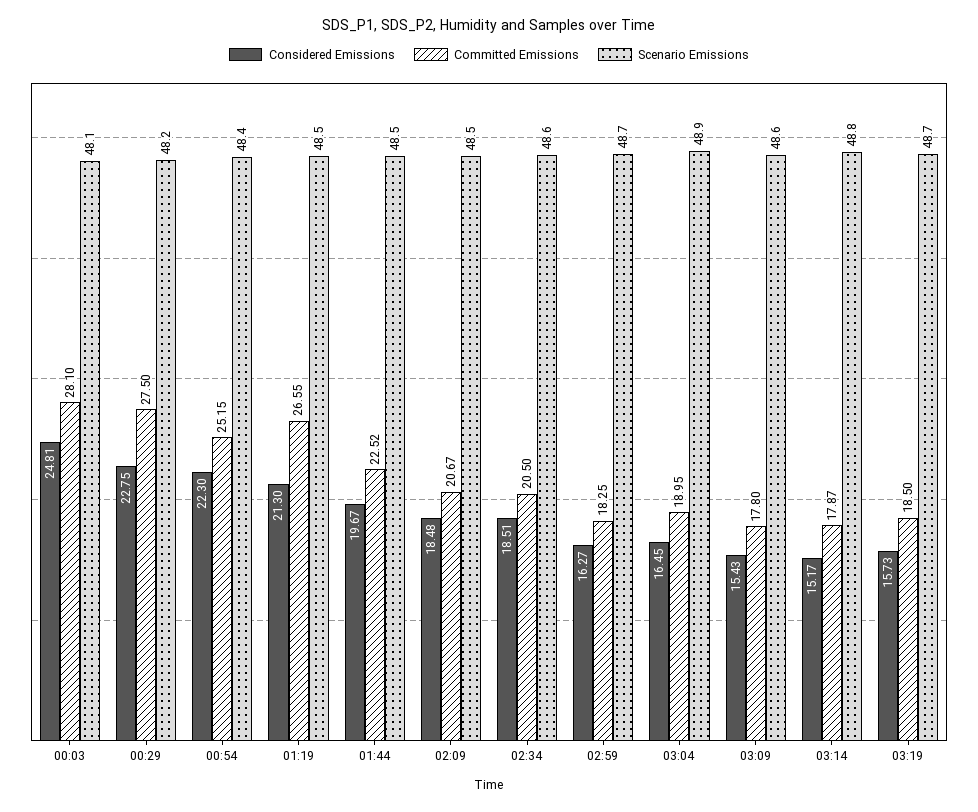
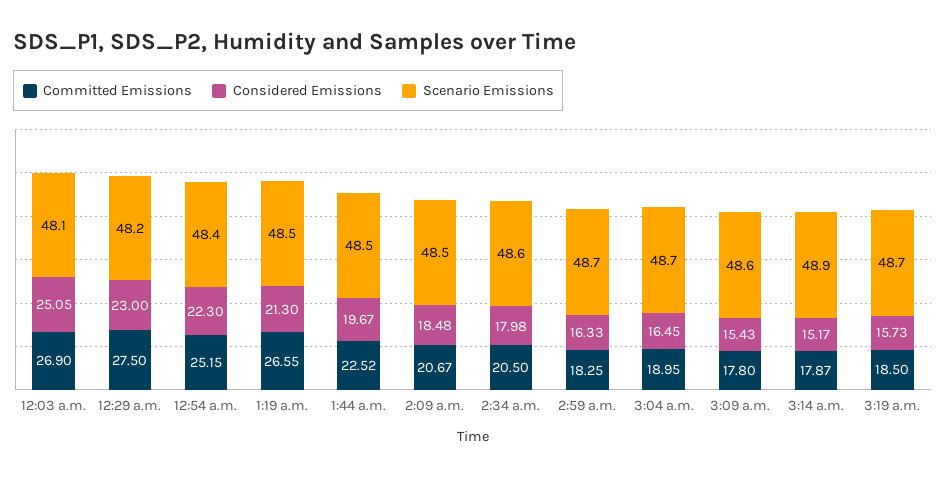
  {
    "Considered Emissions": {
-     "00:03": 24.81,
+     "00:03": 25.05,
-     "00:29": 22.75,
+     "00:29": 23,
      "00:54": 22.3,
      "01:19": 21.3,
      "01:44": 19.67,
      "02:09": 18.48,
-     "02:34": 18.51,
+     "02:34": 17.98,
-     "02:59": 16.27,
+     "02:59": 16.33,
      "03:04": 16.45,
      "03:09": 15.43,
      "03:14": 15.17,
      "03:19": 15.73
    },
    "Committed Emissions": {
-     "00:03": 28.1,
+     "00:03": 26.9,
      "00:29": 27.5,
      "00:54": 25.15,
      "01:19": 26.55,
      "01:44": 22.52,
      "02:09": 20.67,
      "02:34": 20.5,
      "02:59": 18.25,
      "03:04": 18.95,
      "03:09": 17.8,
      "03:14": 17.87,
      "03:19": 18.5
    },
    "Scenario Emissions": {
      "00:03": 48.1,
      "00:29": 48.2,
      "00:54": 48.4,
      "01:19": 48.5,
      "01:44": 48.5,
      "02:09": 48.5,
      "02:34": 48.6,
      "02:59": 48.7,
-     "03:04": 48.9,
+     "03:04": 48.7,
      "03:09": 48.6,
-     "03:14": 48.8,
+     "03:14": 48.9,
      "03:19": 48.7
    }
  }

